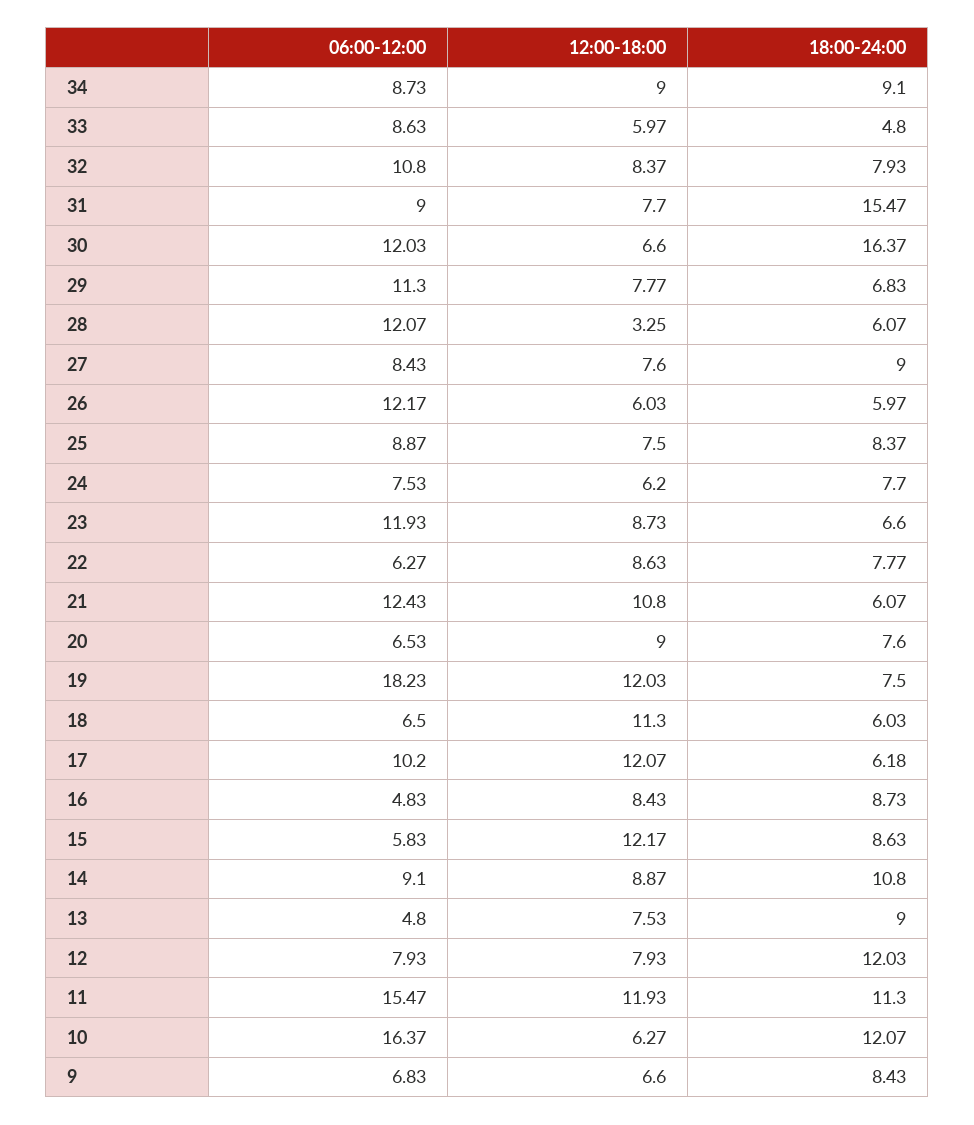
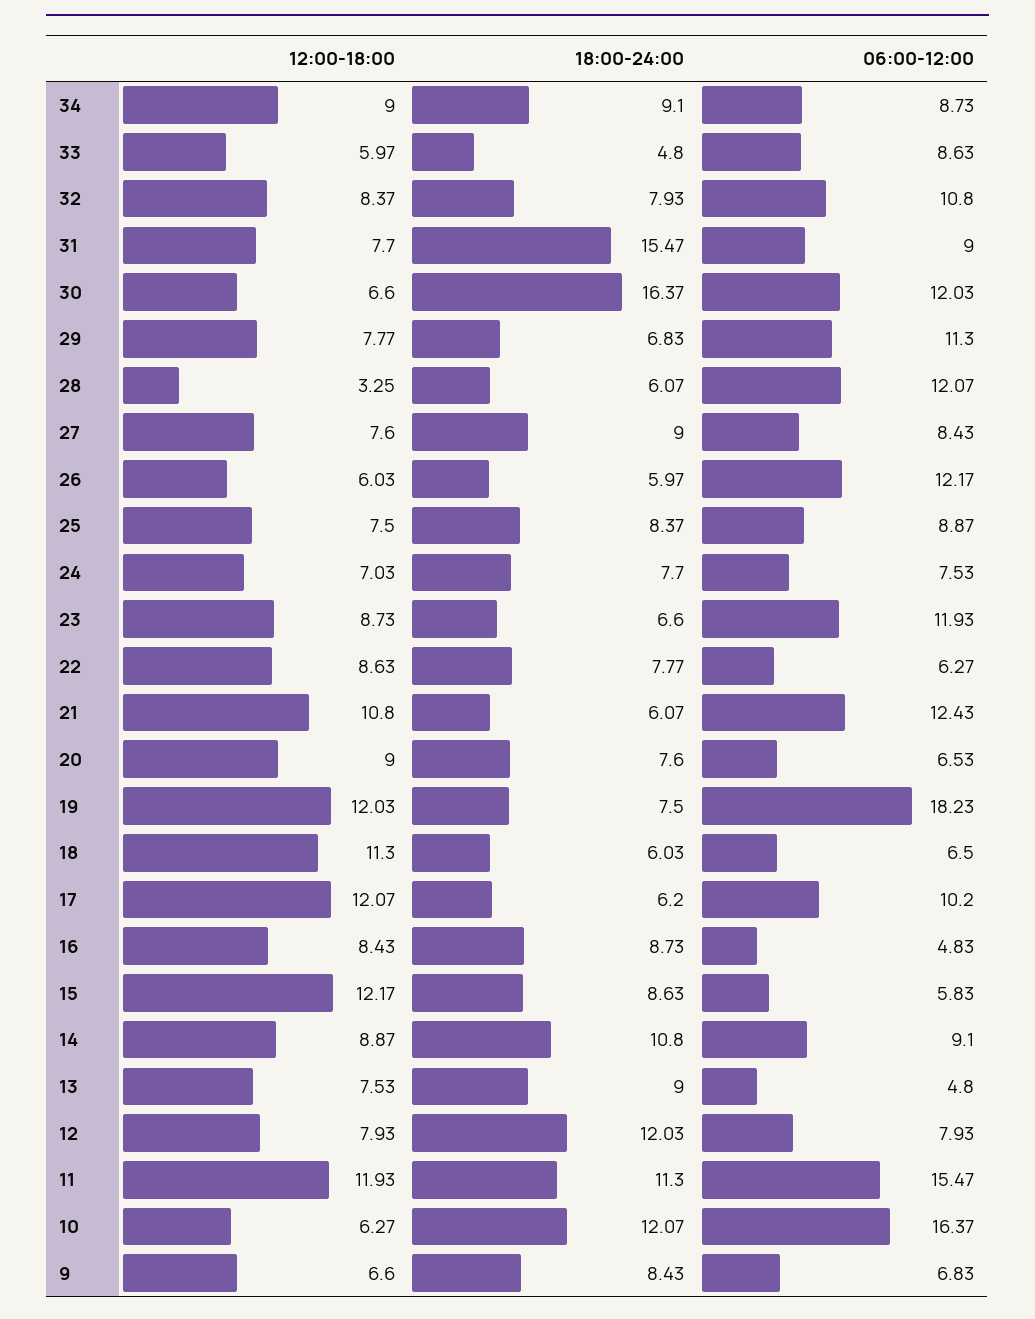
  {
    "06:00-12:00": {
      "34": 8.73,
      "33": 8.63,
      "32": 10.8,
      "31": 9,
      "30": 12.03,
      "29": 11.3,
      "28": 12.07,
      "27": 8.43,
      "26": 12.17,
      "25": 8.87,
      "24": 7.53,
      "23": 11.93,
      "22": 6.27,
      "21": 12.43,
      "20": 6.53,
      "19": 18.23,
      "18": 6.5,
      "17": 10.2,
      "16": 4.83,
      "15": 5.83,
      "14": 9.1,
      "13": 4.8,
      "12": 7.93,
      "11": 15.47,
      "10": 16.37,
      "9": 6.83
    },
    "12:00-18:00": {
      "34": 9,
      "33": 5.97,
      "32": 8.37,
      "31": 7.7,
      "30": 6.6,
      "29": 7.77,
      "28": 3.25,
      "27": 7.6,
      "26": 6.03,
      "25": 7.5,
-     "24": 6.2,
+     "24": 7.03,
      "23": 8.73,
      "22": 8.63,
      "21": 10.8,
      "20": 9,
      "19": 12.03,
      "18": 11.3,
      "17": 12.07,
      "16": 8.43,
      "15": 12.17,
      "14": 8.87,
      "13": 7.53,
      "12": 7.93,
      "11": 11.93,
      "10": 6.27,
      "9": 6.6
    },
    "18:00-24:00": {
      "34": 9.1,
      "33": 4.8,
      "32": 7.93,
      "31": 15.47,
      "30": 16.37,
      "29": 6.83,
      "28": 6.07,
      "27": 9,
      "26": 5.97,
      "25": 8.37,
      "24": 7.7,
      "23": 6.6,
      "22": 7.77,
      "21": 6.07,
      "20": 7.6,
      "19": 7.5,
      "18": 6.03,
-     "17": 6.18,
+     "17": 6.2,
      "16": 8.73,
      "15": 8.63,
      "14": 10.8,
      "13": 9,
      "12": 12.03,
      "11": 11.3,
      "10": 12.07,
      "9": 8.43
    }
  }

